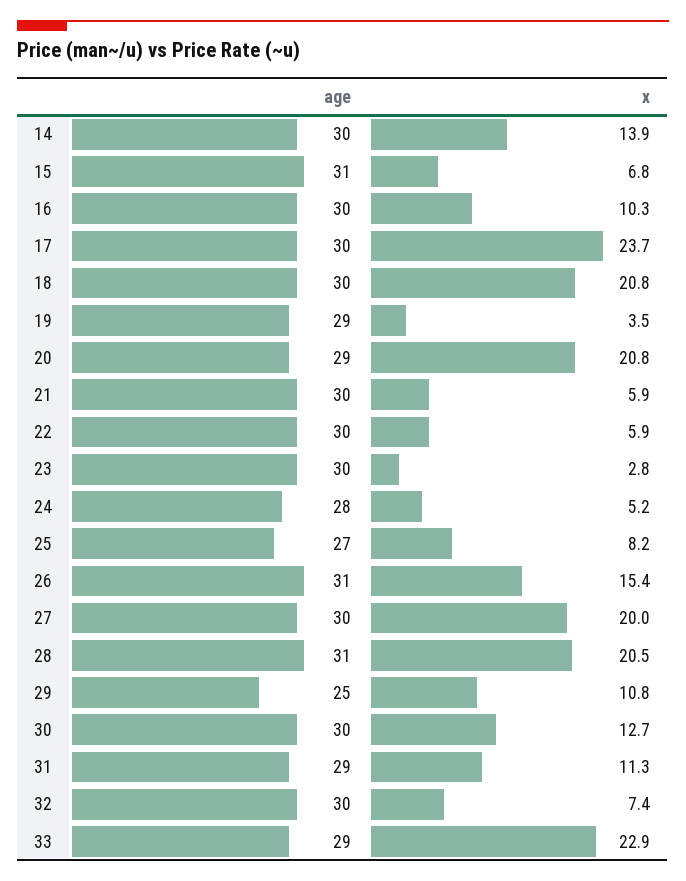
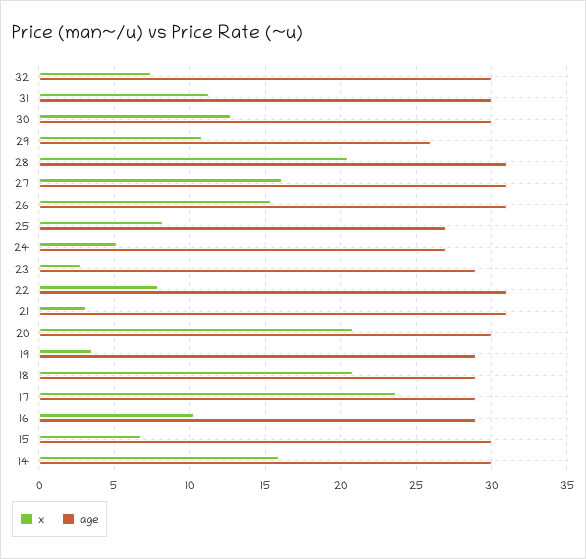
  {
    "age": {
      "14": 30,
-     "15": 31,
+     "15": 30,
-     "16": 30,
+     "16": 29,
-     "17": 30,
+     "17": 29,
-     "18": 30,
+     "18": 29,
      "19": 29,
-     "20": 29,
+     "20": 30,
-     "21": 30,
+     "21": 31,
-     "22": 30,
+     "22": 31,
-     "23": 30,
+     "23": 29,
-     "24": 28,
+     "24": 27,
      "25": 27,
      "26": 31,
-     "27": 30,
+     "27": 31,
      "28": 31,
-     "29": 25,
+     "29": 26,
      "30": 30,
-     "31": 29,
+     "31": 30,
-     "32": 30,
+     "32": 30
-     "33": 29
    },
    "x": {
-     "14": 13.9,
+     "14": 16,
      "15": 6.8,
      "16": 10.3,
      "17": 23.7,
      "18": 20.8,
      "19": 3.5,
      "20": 20.8,
-     "21": 5.9,
+     "21": 3,
-     "22": 5.9,
+     "22": 8,
      "23": 2.8,
      "24": 5.2,
      "25": 8.2,
      "26": 15.4,
-     "27": 20,
+     "27": 16,
      "28": 20.5,
      "29": 10.8,
      "30": 12.7,
      "31": 11.3,
-     "32": 7.4,
+     "32": 7.4
-     "33": 22.9
    }
  }

